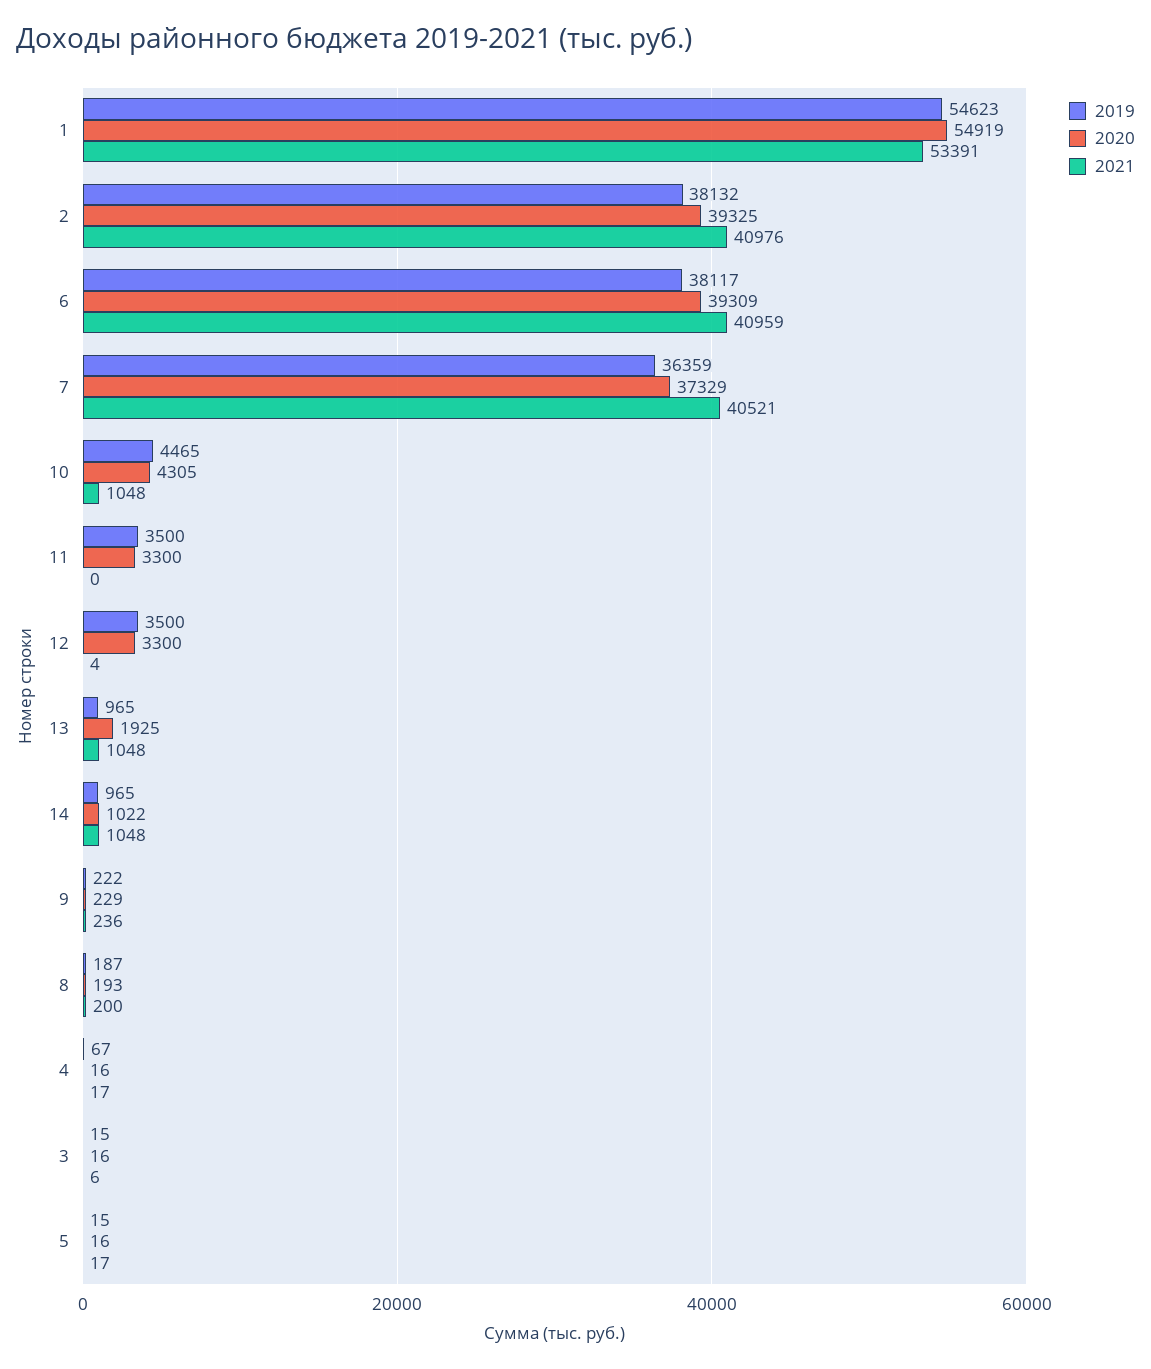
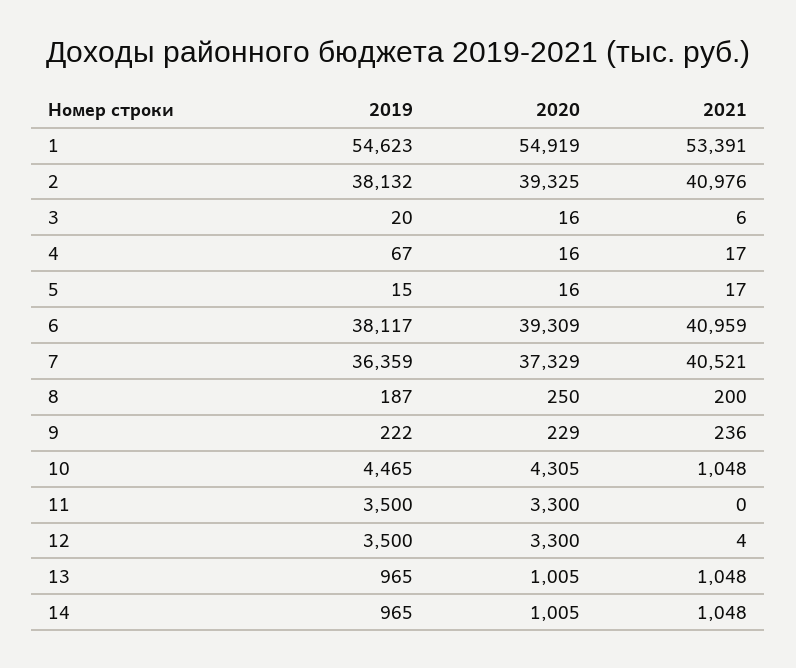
  {
    "2019": {
      "1": 54623,
      "2": 38132,
      "6": 38117,
      "7": 36359,
      "10": 4465,
      "11": 3500,
      "12": 3500,
      "13": 965,
      "14": 965,
      "9": 222,
      "8": 187,
      "4": 67,
-     "3": 15,
+     "3": 20,
      "5": 15
    },
    "2020": {
      "1": 54919,
      "2": 39325,
      "6": 39309,
      "7": 37329,
      "10": 4305,
      "11": 3300,
      "12": 3300,
-     "13": 1925,
+     "13": 1005,
-     "14": 1022,
+     "14": 1005,
      "9": 229,
-     "8": 193,
+     "8": 250,
      "4": 16,
      "3": 16,
      "5": 16
    },
    "2021": {
      "1": 53391,
      "2": 40976,
      "6": 40959,
      "7": 40521,
      "10": 1048,
      "11": 0,
      "12": 4,
      "13": 1048,
      "14": 1048,
      "9": 236,
      "8": 200,
      "4": 17,
      "3": 6,
      "5": 17
    }
  }

